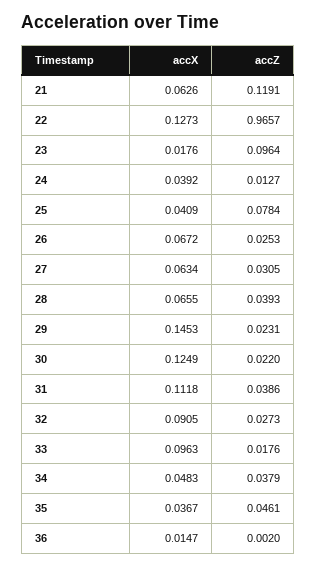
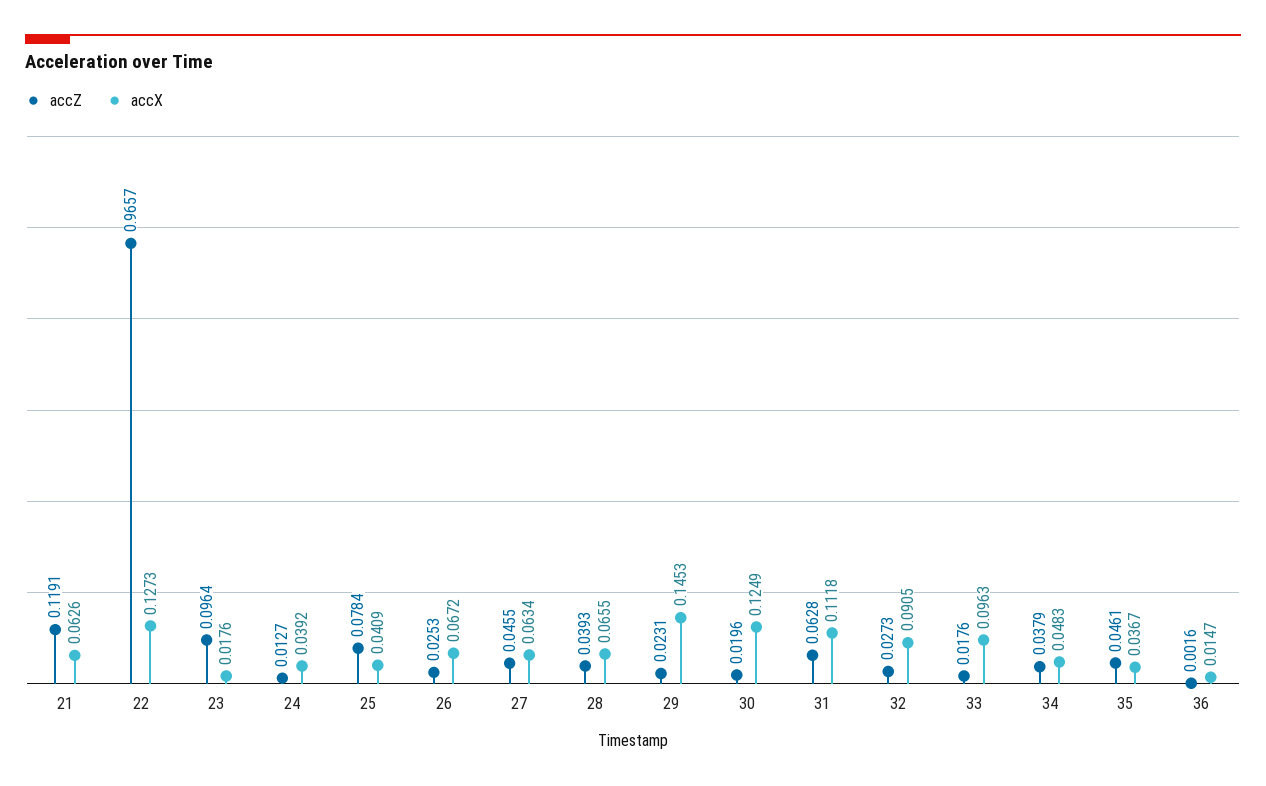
  {
    "accX": {
      "21": 0.0626,
      "22": 0.1273,
      "23": 0.0176,
      "24": 0.0392,
      "25": 0.0409,
      "26": 0.0672,
      "27": 0.0634,
      "28": 0.0655,
      "29": 0.1453,
      "30": 0.1249,
      "31": 0.1118,
      "32": 0.0905,
      "33": 0.0963,
      "34": 0.0483,
      "35": 0.0367,
      "36": 0.0147
    },
    "accZ": {
      "21": 0.1191,
      "22": 0.9657,
      "23": 0.0964,
      "24": 0.0127,
      "25": 0.0784,
      "26": 0.0253,
-     "27": 0.0305,
+     "27": 0.0455,
      "28": 0.0393,
      "29": 0.0231,
-     "30": 0.022,
+     "30": 0.0196,
-     "31": 0.0386,
+     "31": 0.0628,
      "32": 0.0273,
      "33": 0.0176,
      "34": 0.0379,
      "35": 0.0461,
-     "36": 0.002
+     "36": 0.0016
    }
  }

